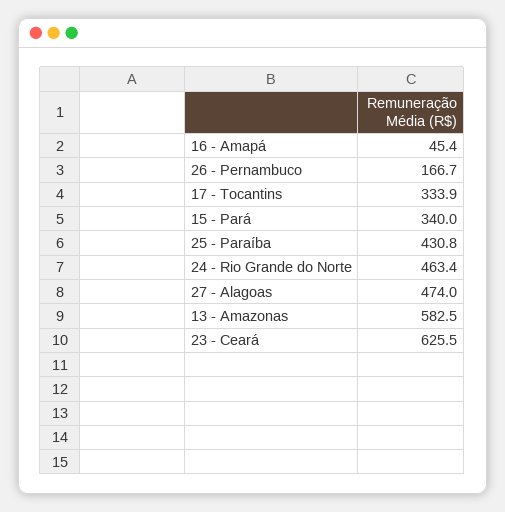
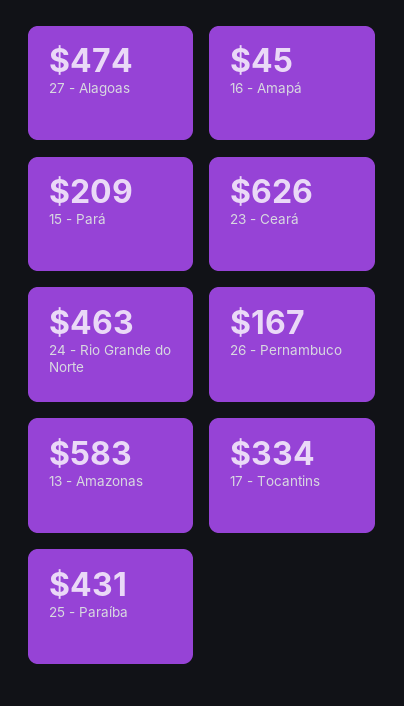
  {
    "16 - Amapá": 45.4,
    "26 - Pernambuco": 166.7,
    "17 - Tocantins": 333.9,
-   "15 - Pará": 340,
+   "15 - Pará": 209,
    "25 - Paraíba": 430.8,
    "24 - Rio Grande do Norte": 463.4,
    "27 - Alagoas": 474,
    "13 - Amazonas": 582.5,
    "23 - Ceará": 625.5
  }

